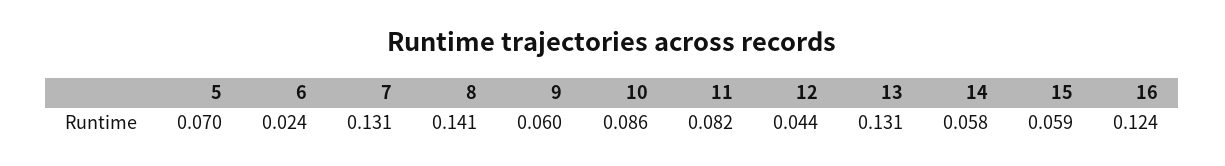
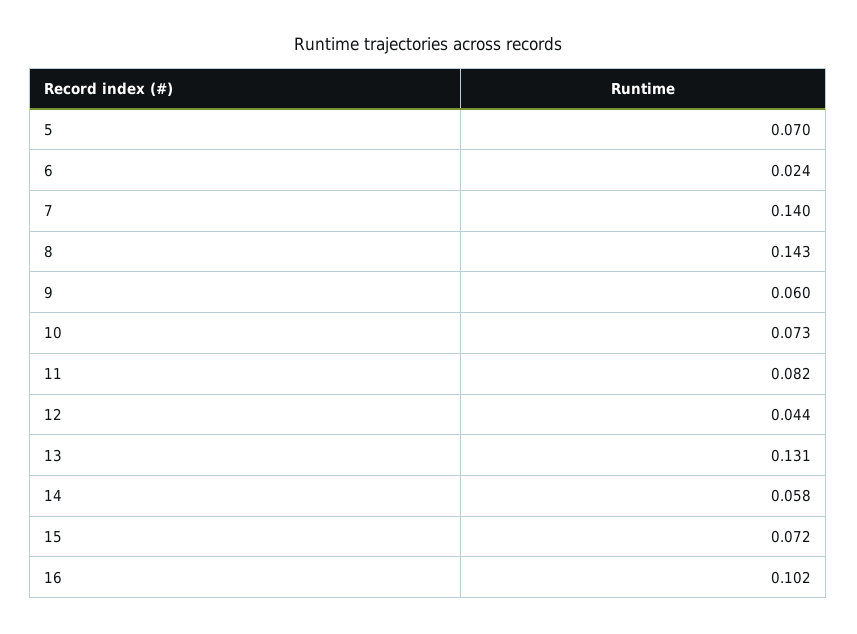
  {
    "5": 0.07,
    "6": 0.024,
-   "7": 0.131,
+   "7": 0.14,
-   "8": 0.141,
+   "8": 0.143,
    "9": 0.06,
-   "10": 0.086,
+   "10": 0.073,
    "11": 0.082,
    "12": 0.044,
    "13": 0.131,
    "14": 0.058,
-   "15": 0.059,
+   "15": 0.072,
-   "16": 0.124
+   "16": 0.102
  }

